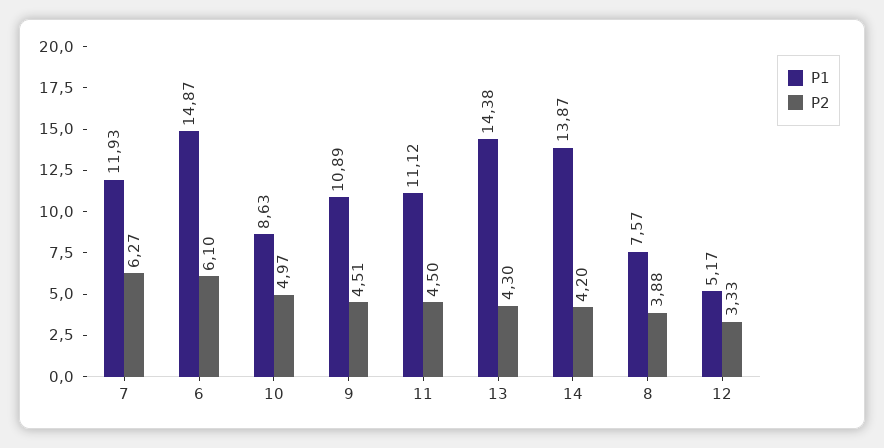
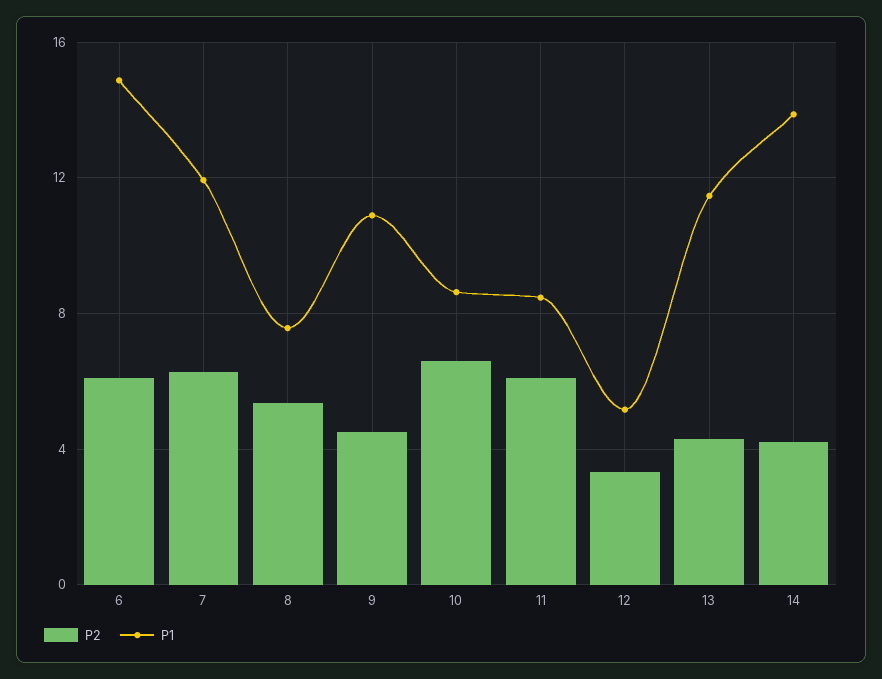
  {
    "P1": {
      "7": 11.93,
      "6": 14.87,
      "10": 8.63,
      "9": 10.89,
-     "11": 11.12,
+     "11": 8.5,
-     "13": 14.38,
+     "13": 11.5,
      "14": 13.87,
      "8": 7.57,
      "12": 5.17
    },
    "P2": {
      "7": 6.27,
      "6": 6.1,
-     "10": 4.97,
+     "10": 6.5,
      "9": 4.51,
-     "11": 4.5,
+     "11": 6,
      "13": 4.3,
      "14": 4.2,
-     "8": 3.88,
+     "8": 5.5,
      "12": 3.33
    }
  }

